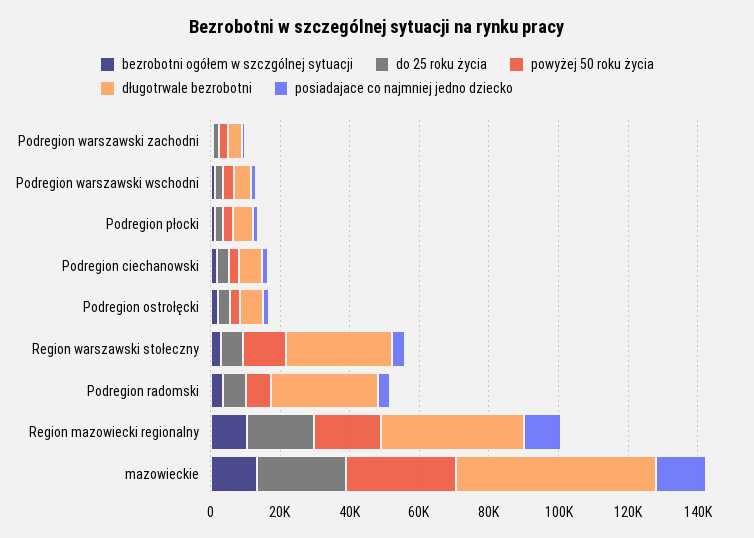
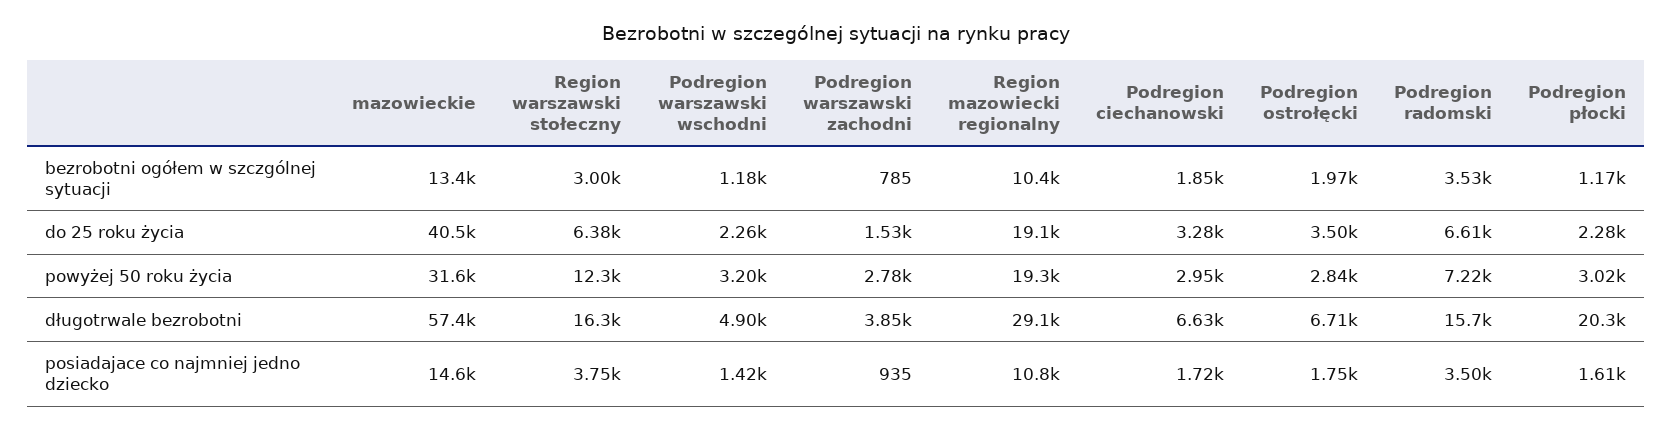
  {
    "bezrobotni ogółem w szczgólnej sytuacji": {
      "Podregion warszawski zachodni": 785,
      "Podregion warszawski wschodni": 1180,
      "Podregion płocki": 1170,
      "Podregion ciechanowski": 1850,
      "Podregion ostrołęcki": 1970,
      "Region warszawski stołeczny": 3000,
      "Podregion radomski": 3530,
      "Region mazowiecki regionalny": 10400,
      "mazowieckie": 13400
    },
    "do 25 roku życia": {
      "Podregion warszawski zachodni": 1530,
      "Podregion warszawski wschodni": 2260,
      "Podregion płocki": 2280,
      "Podregion ciechanowski": 3280,
      "Podregion ostrołęcki": 3500,
      "Region warszawski stołeczny": 6380,
      "Podregion radomski": 6610,
      "Region mazowiecki regionalny": 19100,
-     "mazowieckie": 25000
+     "mazowieckie": 40500
    },
    "powyżej 50 roku życia": {
      "Podregion warszawski zachodni": 2780,
      "Podregion warszawski wschodni": 3200,
      "Podregion płocki": 3020,
      "Podregion ciechanowski": 2950,
      "Podregion ostrołęcki": 2840,
      "Region warszawski stołeczny": 12300,
      "Podregion radomski": 7220,
      "Region mazowiecki regionalny": 19300,
      "mazowieckie": 31600
    },
    "długotrwale bezrobotni": {
      "Podregion warszawski zachodni": 3850,
      "Podregion warszawski wschodni": 4900,
-     "Podregion płocki": 5000,
+     "Podregion płocki": 20300,
      "Podregion ciechanowski": 6630,
      "Podregion ostrołęcki": 6710,
-     "Region warszawski stołeczny": 30000,
+     "Region warszawski stołeczny": 16300,
-     "Podregion radomski": 30000,
+     "Podregion radomski": 15700,
-     "Region mazowiecki regionalny": 40000,
+     "Region mazowiecki regionalny": 29100,
      "mazowieckie": 57400
    },
    "posiadajace co najmniej jedno dziecko": {
      "Podregion warszawski zachodni": 935,
      "Podregion warszawski wschodni": 1420,
      "Podregion płocki": 1610,
      "Podregion ciechanowski": 1720,
      "Podregion ostrołęcki": 1750,
      "Region warszawski stołeczny": 3750,
      "Podregion radomski": 3500,
      "Region mazowiecki regionalny": 10800,
      "mazowieckie": 14600
    }
  }

